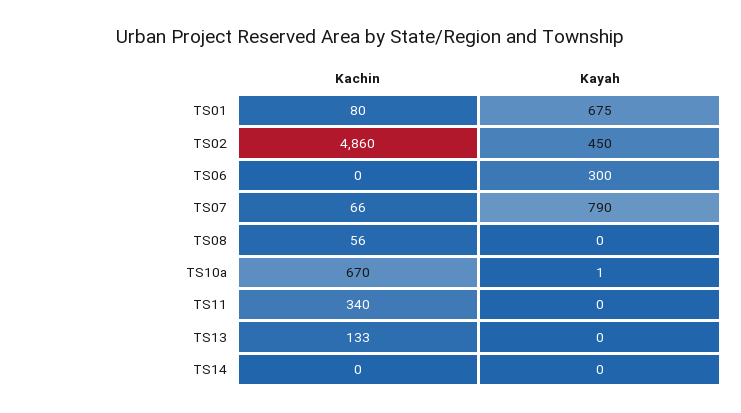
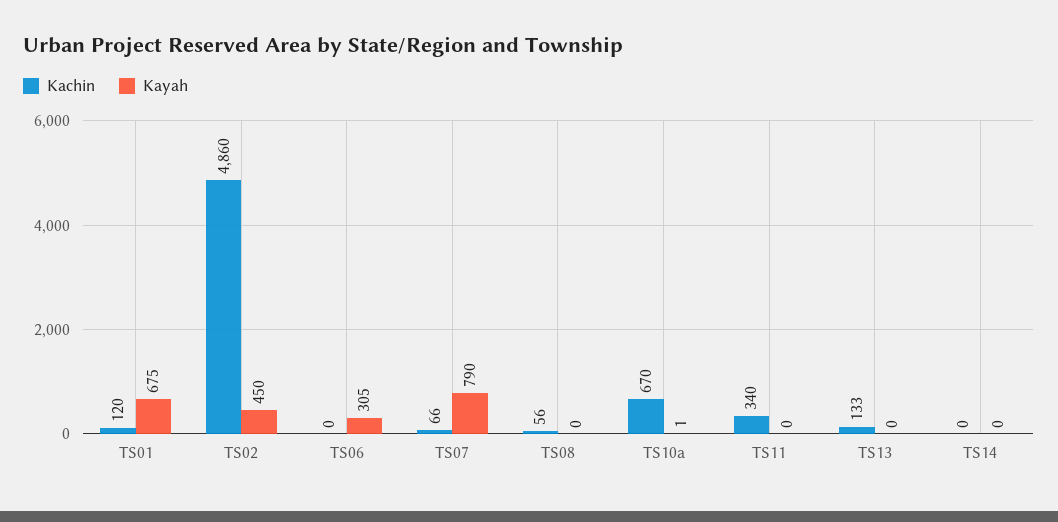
  {
    "Kachin": {
-     "TS01": 80,
+     "TS01": 120,
      "TS02": 4860,
      "TS06": 0,
      "TS07": 66,
      "TS08": 56,
      "TS10a": 670,
      "TS11": 340,
      "TS13": 133,
      "TS14": 0
    },
    "Kayah": {
      "TS01": 675,
      "TS02": 450,
-     "TS06": 300,
+     "TS06": 305,
      "TS07": 790,
      "TS08": 0,
      "TS10a": 1,
      "TS11": 0,
      "TS13": 0,
      "TS14": 0
    }
  }

